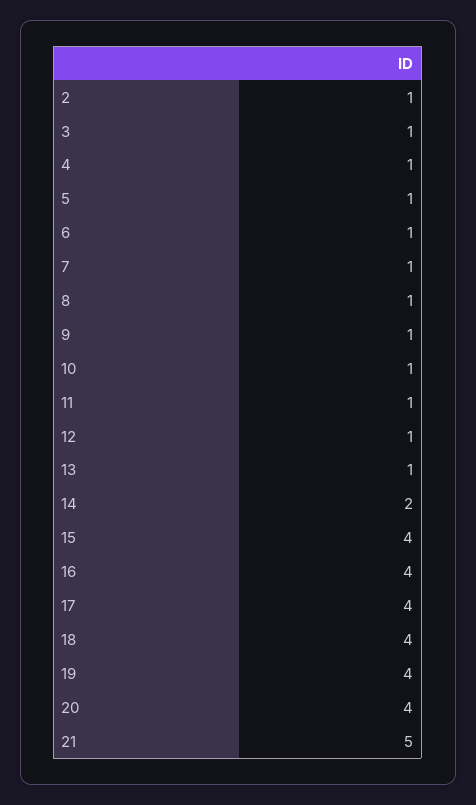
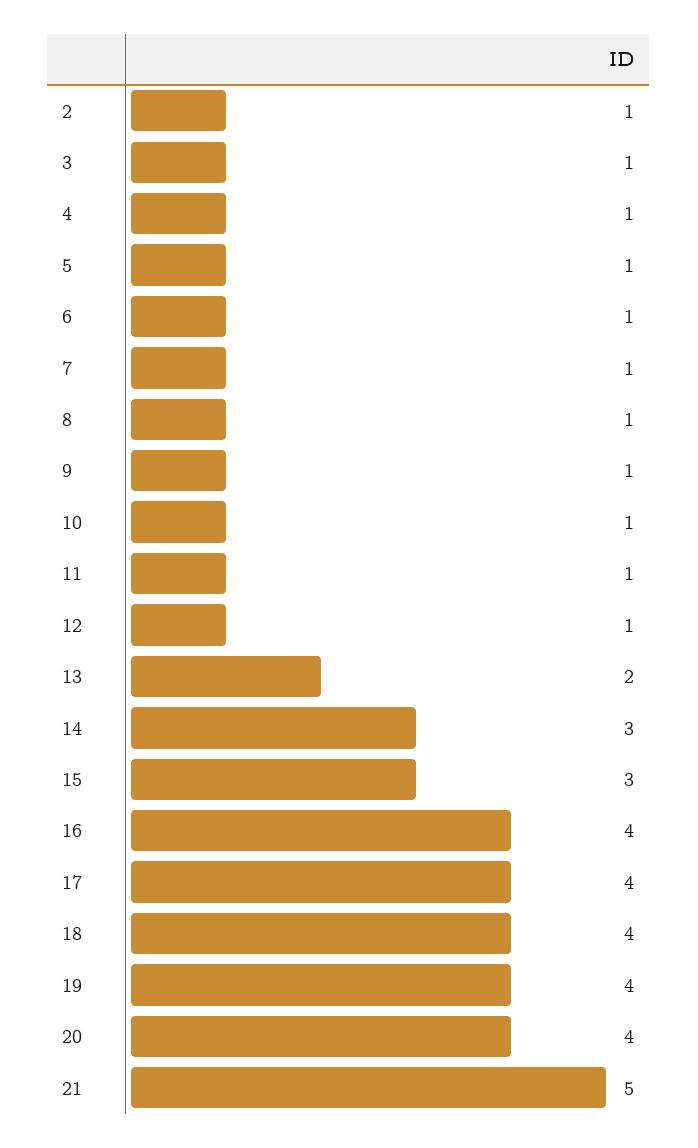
  {
    "2": 1,
    "3": 1,
    "4": 1,
    "5": 1,
    "6": 1,
    "7": 1,
    "8": 1,
    "9": 1,
    "10": 1,
    "11": 1,
    "12": 1,
-   "13": 1,
+   "13": 2,
-   "14": 2,
+   "14": 3,
-   "15": 4,
+   "15": 3,
    "16": 4,
    "17": 4,
    "18": 4,
    "19": 4,
    "20": 4,
    "21": 5
  }

